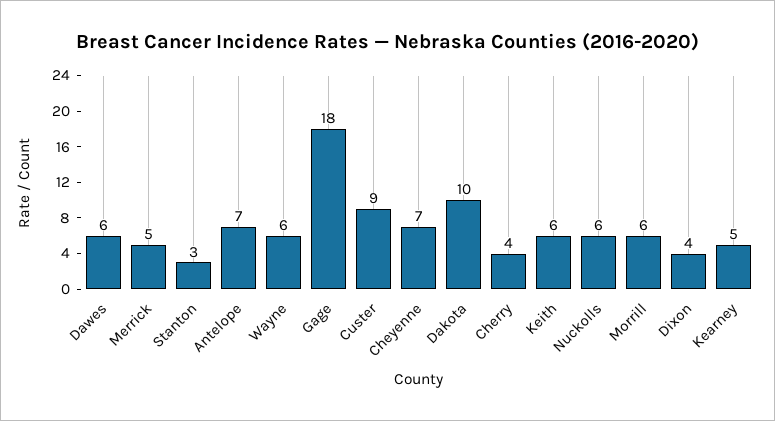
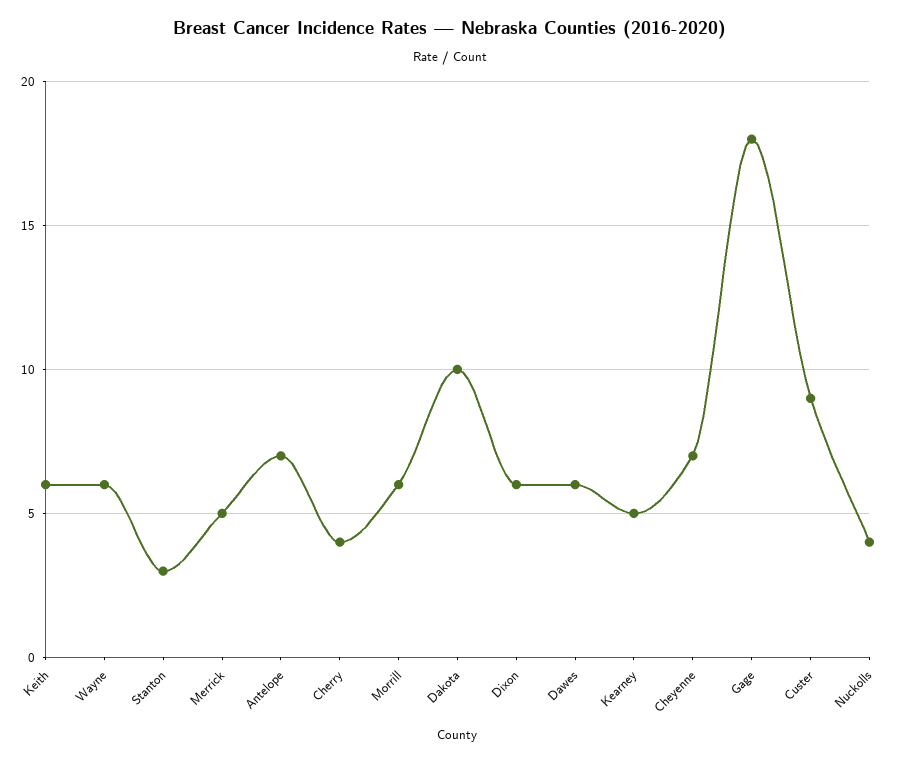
  {
    "Dawes": 6,
    "Merrick": 5,
    "Stanton": 3,
    "Antelope": 7,
    "Wayne": 6,
    "Gage": 18,
    "Custer": 9,
    "Cheyenne": 7,
    "Dakota": 10,
    "Cherry": 4,
    "Keith": 6,
-   "Nuckolls": 6,
+   "Nuckolls": 4,
    "Morrill": 6,
-   "Dixon": 4,
+   "Dixon": 6,
    "Kearney": 5
  }

